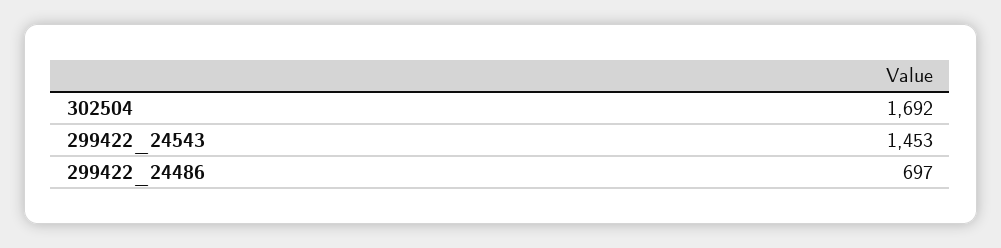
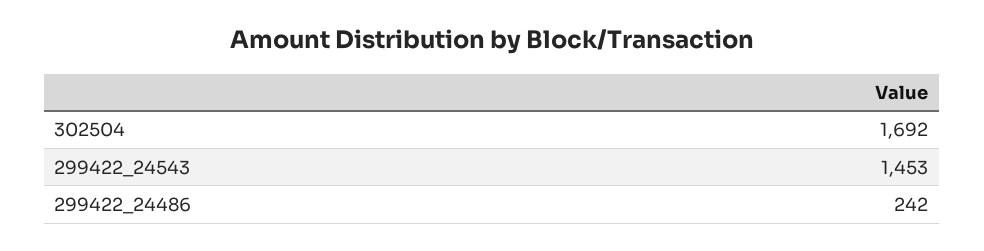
  {
    "302504": 1692,
    "299422_24543": 1453,
-   "299422_24486": 697
+   "299422_24486": 242
  }

